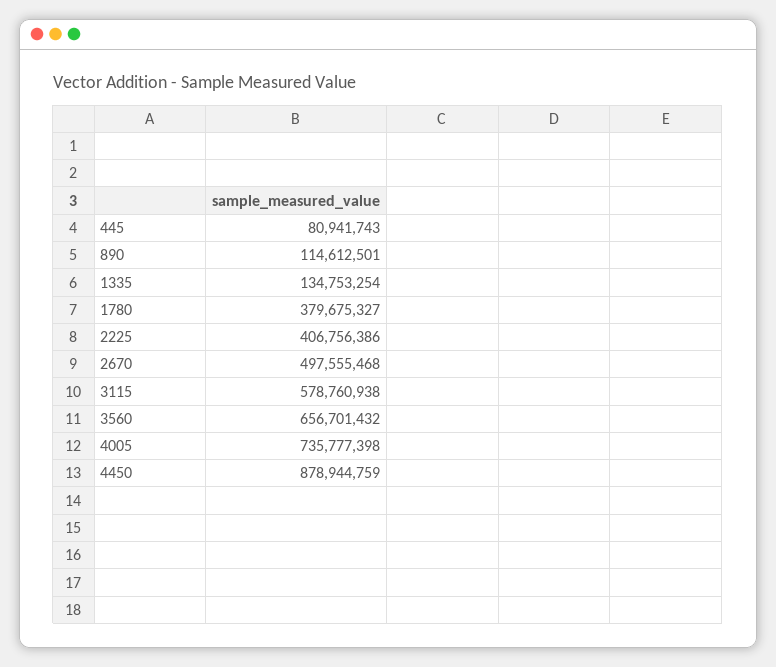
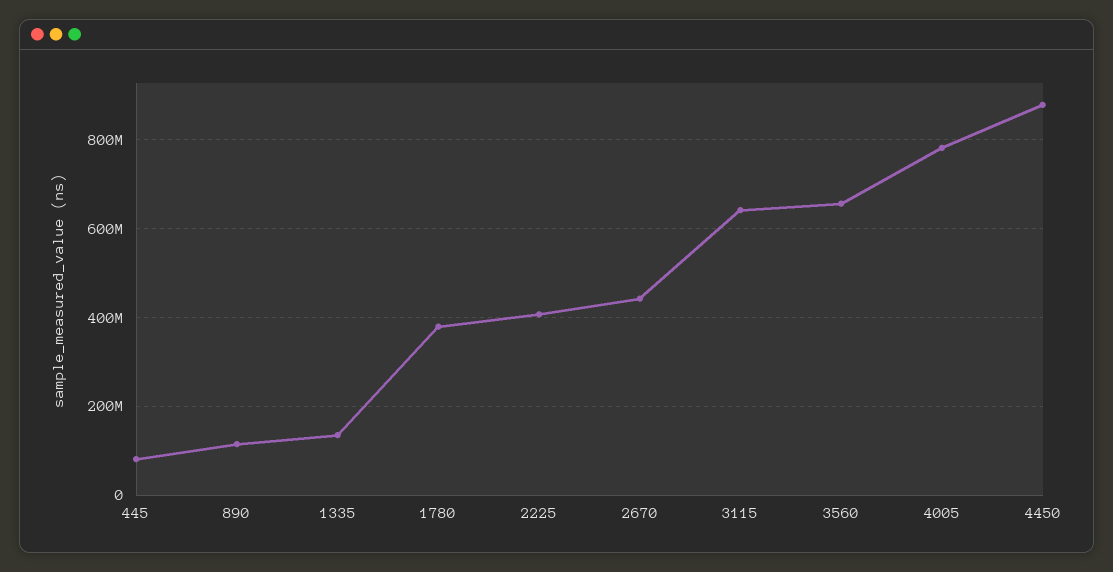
  {
    "445": 80941743,
    "890": 114612501,
    "1335": 134753254,
    "1780": 379675327,
    "2225": 406756386,
-   "2670": 497555468,
+   "2670": 440000000,
-   "3115": 578760938,
+   "3115": 640000000,
    "3560": 656701432,
-   "4005": 735777398,
+   "4005": 780000000,
    "4450": 878944759
  }

